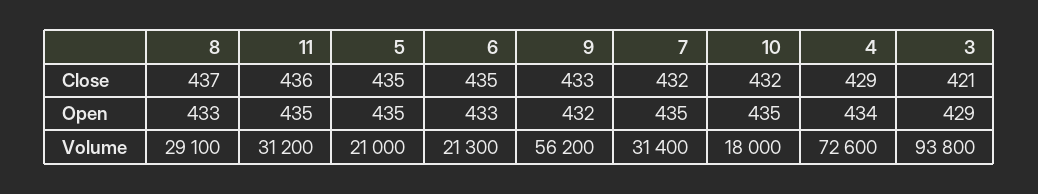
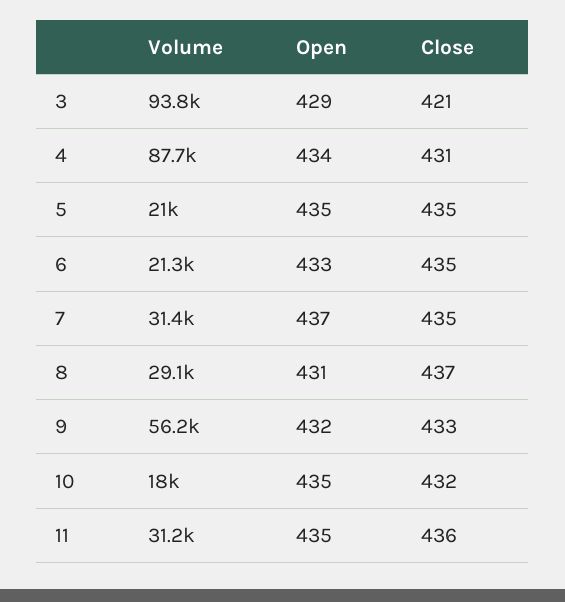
  {
    "8": {
      "Close": 437,
-     "Open": 433,
+     "Open": 431,
      "Volume": 29100
    },
    "11": {
      "Close": 436,
      "Open": 435,
      "Volume": 31200
    },
    "5": {
      "Close": 435,
      "Open": 435,
      "Volume": 21000
    },
    "6": {
      "Close": 435,
      "Open": 433,
      "Volume": 21300
    },
    "9": {
      "Close": 433,
      "Open": 432,
      "Volume": 56200
    },
    "7": {
-     "Close": 432,
+     "Close": 435,
-     "Open": 435,
+     "Open": 437,
      "Volume": 31400
    },
    "10": {
      "Close": 432,
      "Open": 435,
      "Volume": 18000
    },
    "4": {
-     "Close": 429,
+     "Close": 431,
      "Open": 434,
-     "Volume": 72600
+     "Volume": 87700
    },
    "3": {
      "Close": 421,
      "Open": 429,
      "Volume": 93800
    }
  }

